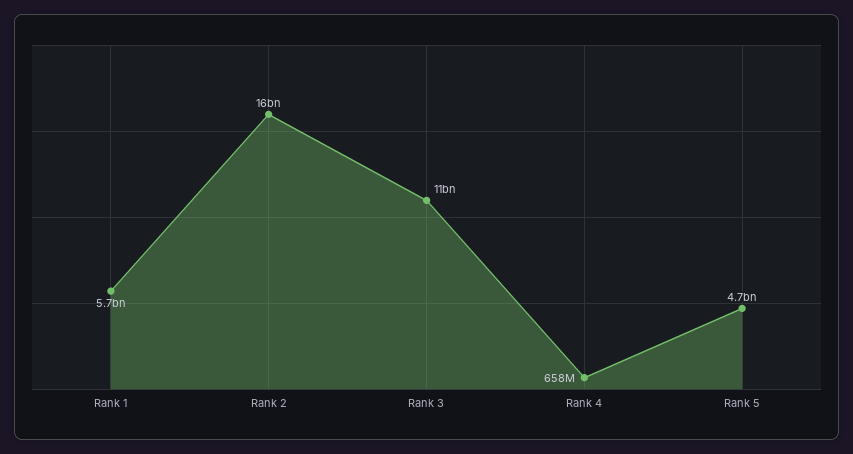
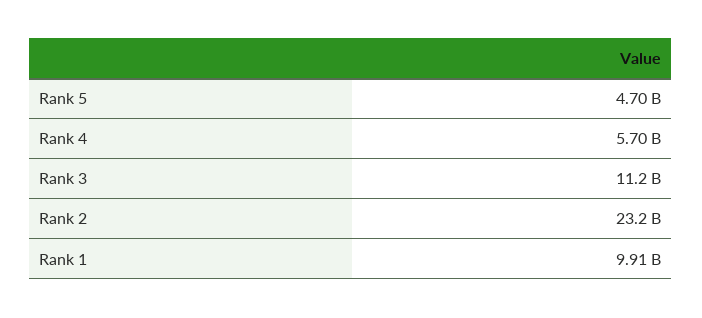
  {
-   "Rank 1": 5700000000,
+   "Rank 1": 9910000000,
-   "Rank 2": 16000000000,
+   "Rank 2": 23200000000,
    "Rank 3": 11200000000,
-   "Rank 4": 658000000,
+   "Rank 4": 5700000000,
    "Rank 5": 4700000000
  }

